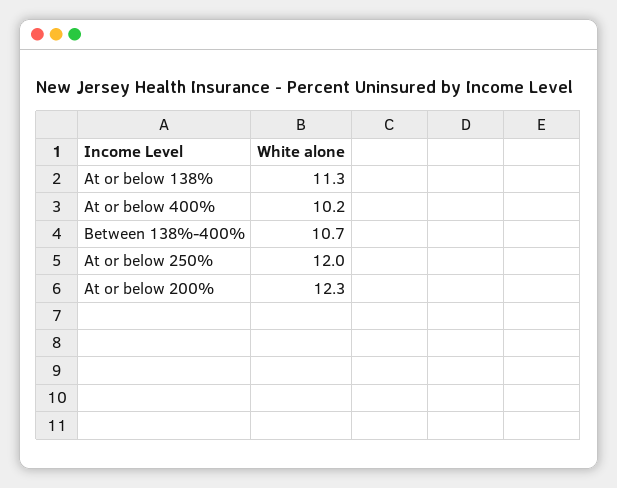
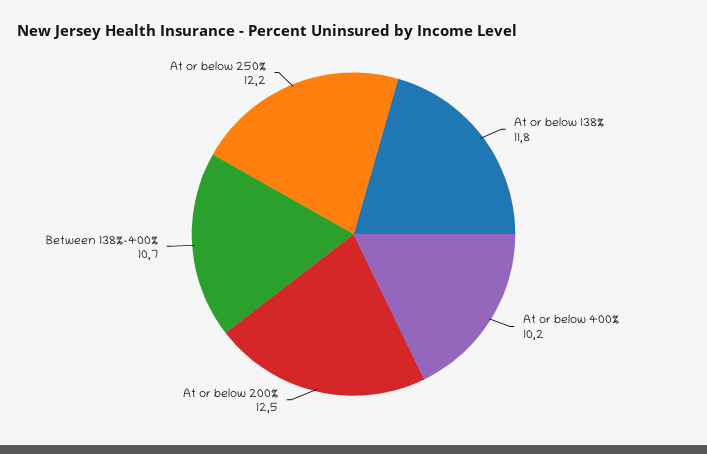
  {
-   "At or below 138%": 11.3,
+   "At or below 138%": 11.8,
    "At or below 400%": 10.2,
    "Between 138%-400%": 10.7,
-   "At or below 250%": 12,
+   "At or below 250%": 12.2,
-   "At or below 200%": 12.3
+   "At or below 200%": 12.5
  }

